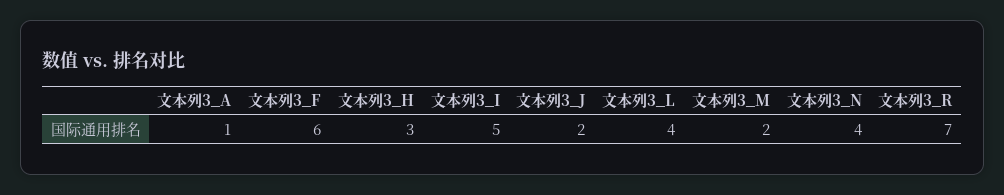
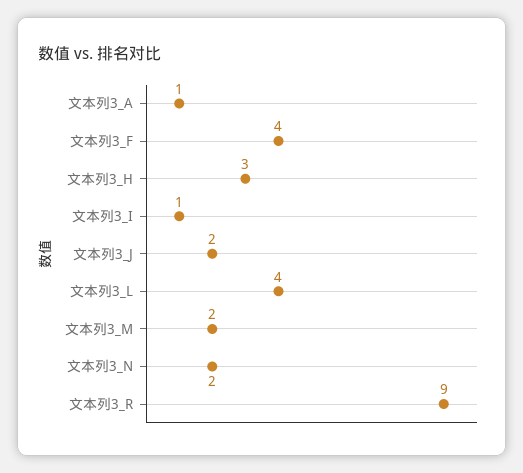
  {
    "文本列3_A": 1,
-   "文本列3_F": 6,
+   "文本列3_F": 4,
    "文本列3_H": 3,
-   "文本列3_I": 5,
+   "文本列3_I": 1,
    "文本列3_J": 2,
    "文本列3_L": 4,
    "文本列3_M": 2,
-   "文本列3_N": 4,
+   "文本列3_N": 2,
-   "文本列3_R": 7
+   "文本列3_R": 9
  }

